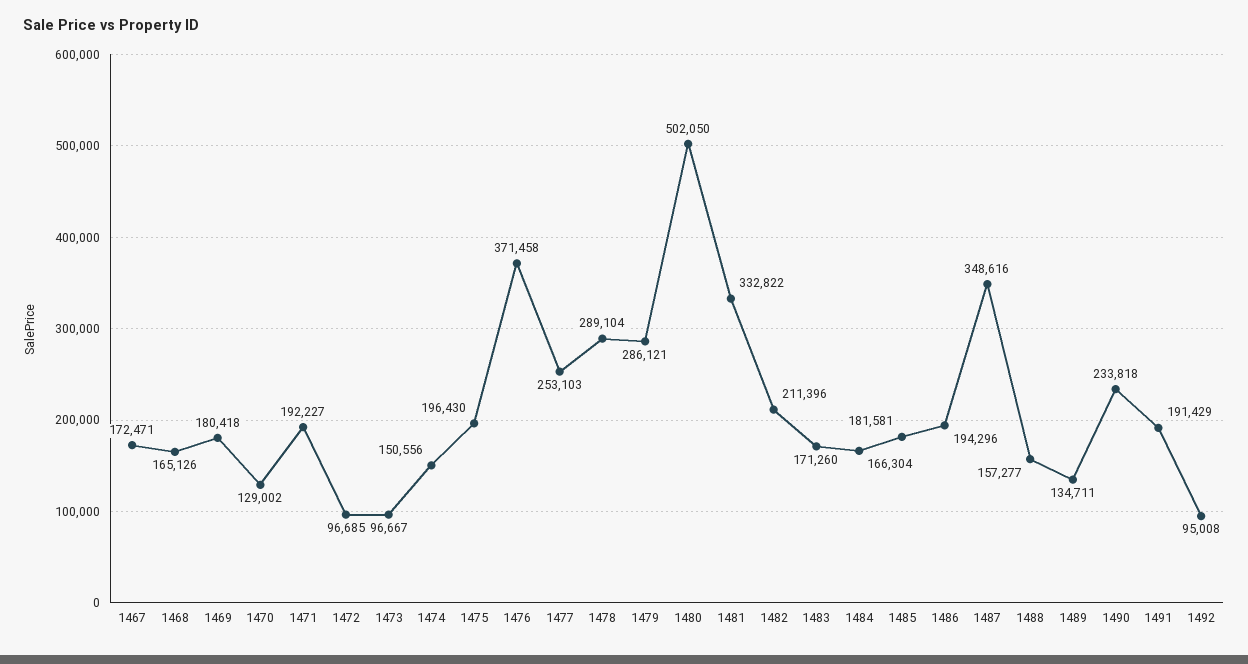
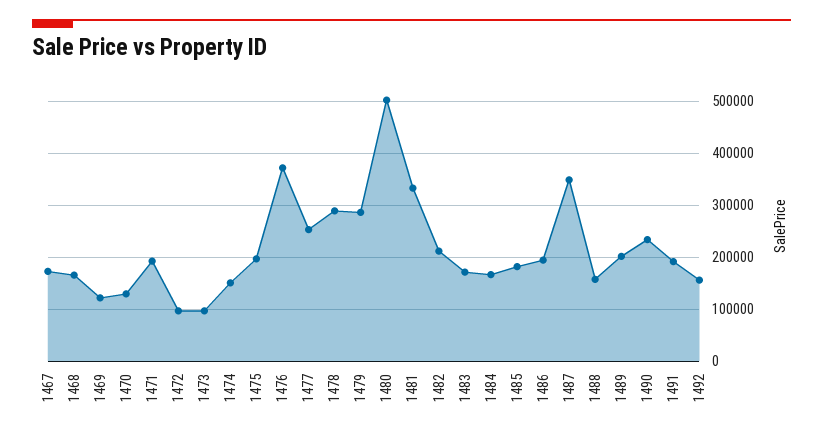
  {
    "1467": 172471,
    "1468": 165126,
-   "1469": 180418,
+   "1469": 120000,
    "1470": 129002,
    "1471": 192227,
    "1472": 96685,
    "1473": 96667,
    "1474": 150556,
    "1475": 196430,
    "1476": 371458,
    "1477": 253103,
    "1478": 289104,
    "1479": 286121,
    "1480": 502050,
    "1481": 332822,
    "1482": 211396,
    "1483": 171260,
    "1484": 166304,
    "1485": 181581,
    "1486": 194296,
    "1487": 348616,
    "1488": 157277,
-   "1489": 134711,
+   "1489": 200000,
    "1490": 233818,
    "1491": 191429,
-   "1492": 95008
+   "1492": 160000
  }

